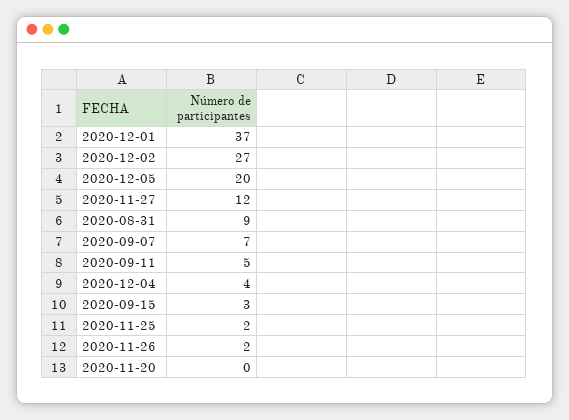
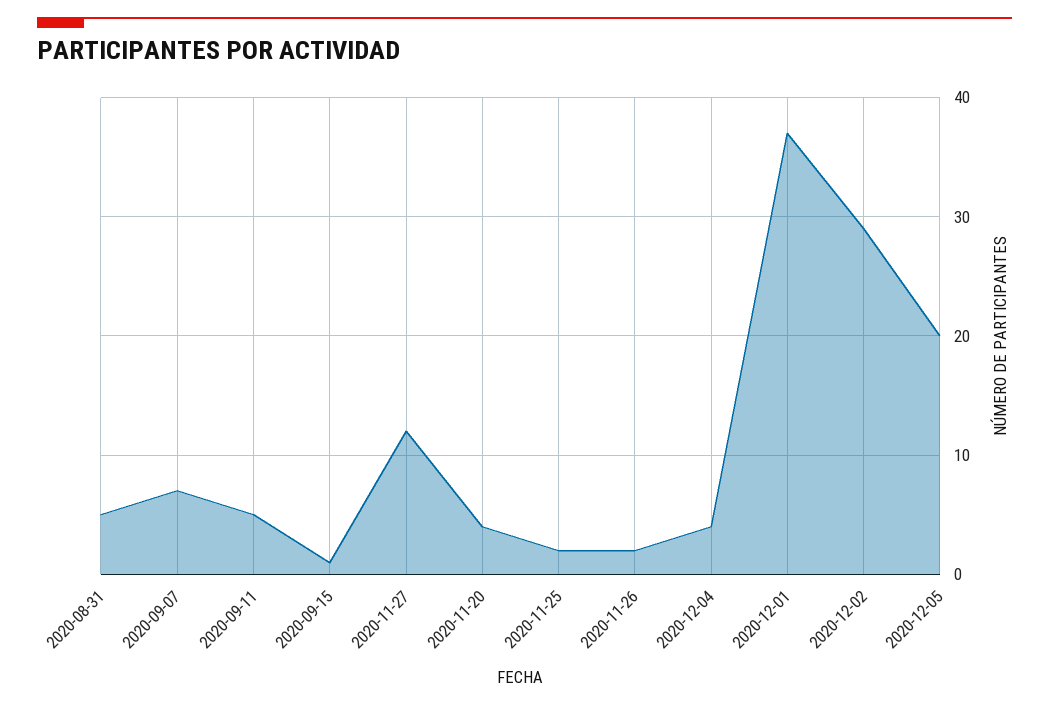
  {
    "2020-12-01": 37,
-   "2020-12-02": 27,
+   "2020-12-02": 29,
    "2020-12-05": 20,
    "2020-11-27": 12,
-   "2020-08-31": 9,
+   "2020-08-31": 5,
    "2020-09-07": 7,
    "2020-09-11": 5,
    "2020-12-04": 4,
-   "2020-09-15": 3,
+   "2020-09-15": 1,
    "2020-11-25": 2,
    "2020-11-26": 2,
-   "2020-11-20": 0
+   "2020-11-20": 4
  }

